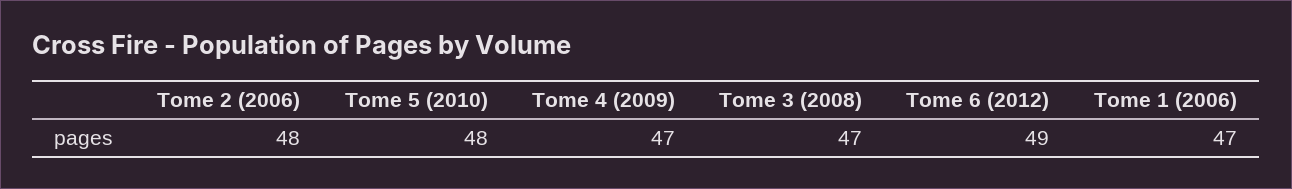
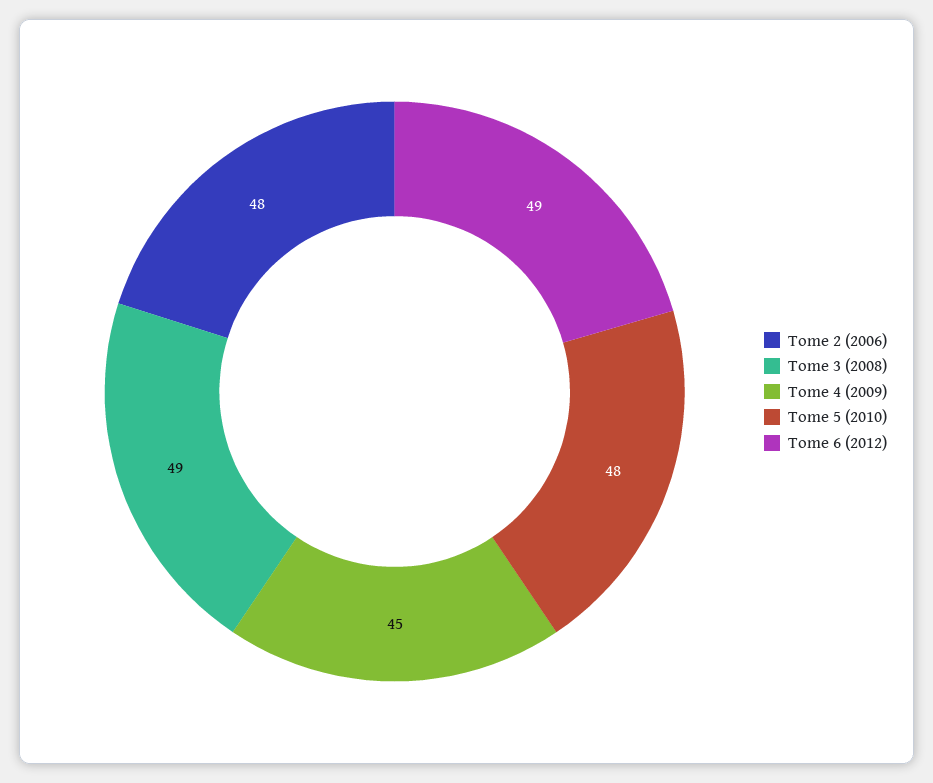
  {
    "Tome 2 (2006)": 48,
    "Tome 5 (2010)": 48,
-   "Tome 4 (2009)": 47,
+   "Tome 4 (2009)": 45,
-   "Tome 3 (2008)": 47,
+   "Tome 3 (2008)": 49,
-   "Tome 6 (2012)": 49,
+   "Tome 6 (2012)": 49
-   "Tome 1 (2006)": 47
  }

